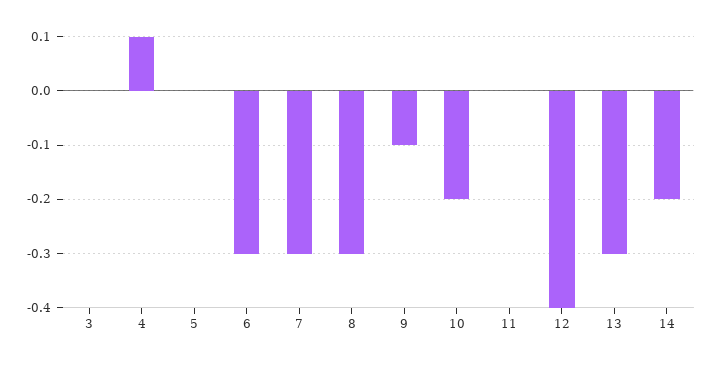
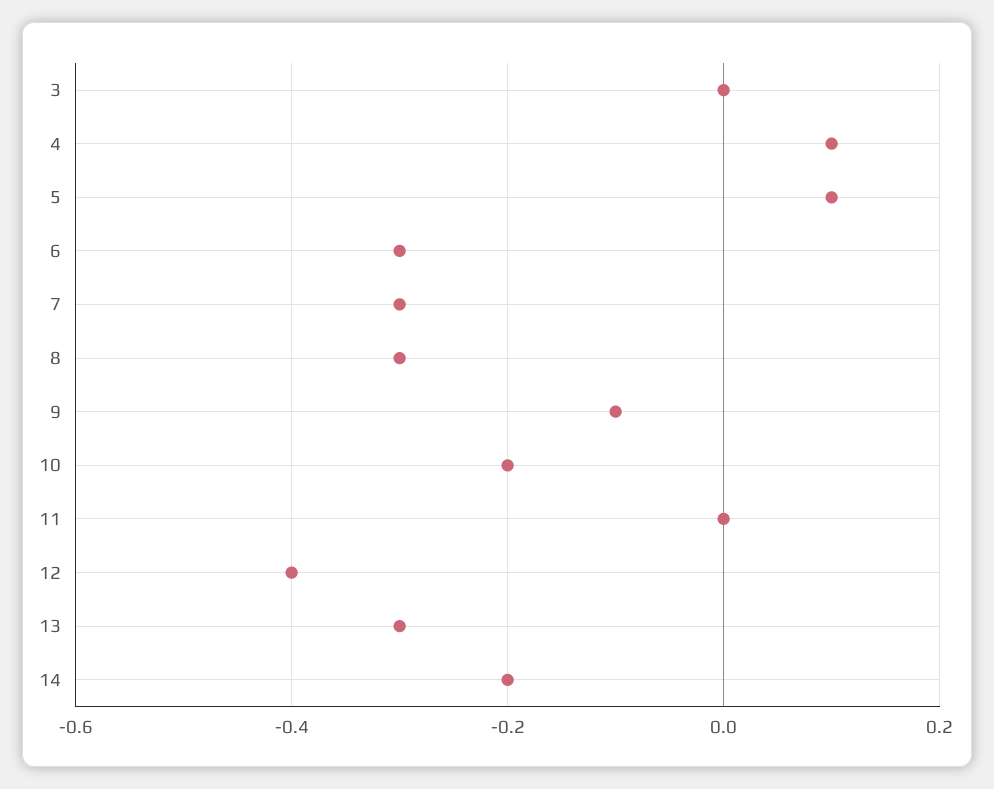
  {
    "3": 0,
    "4": 0.1,
-   "5": 0,
+   "5": 0.1,
    "6": -0.3,
    "7": -0.3,
    "8": -0.3,
    "9": -0.1,
    "10": -0.2,
    "11": 0,
    "12": -0.4,
    "13": -0.3,
    "14": -0.2
  }

